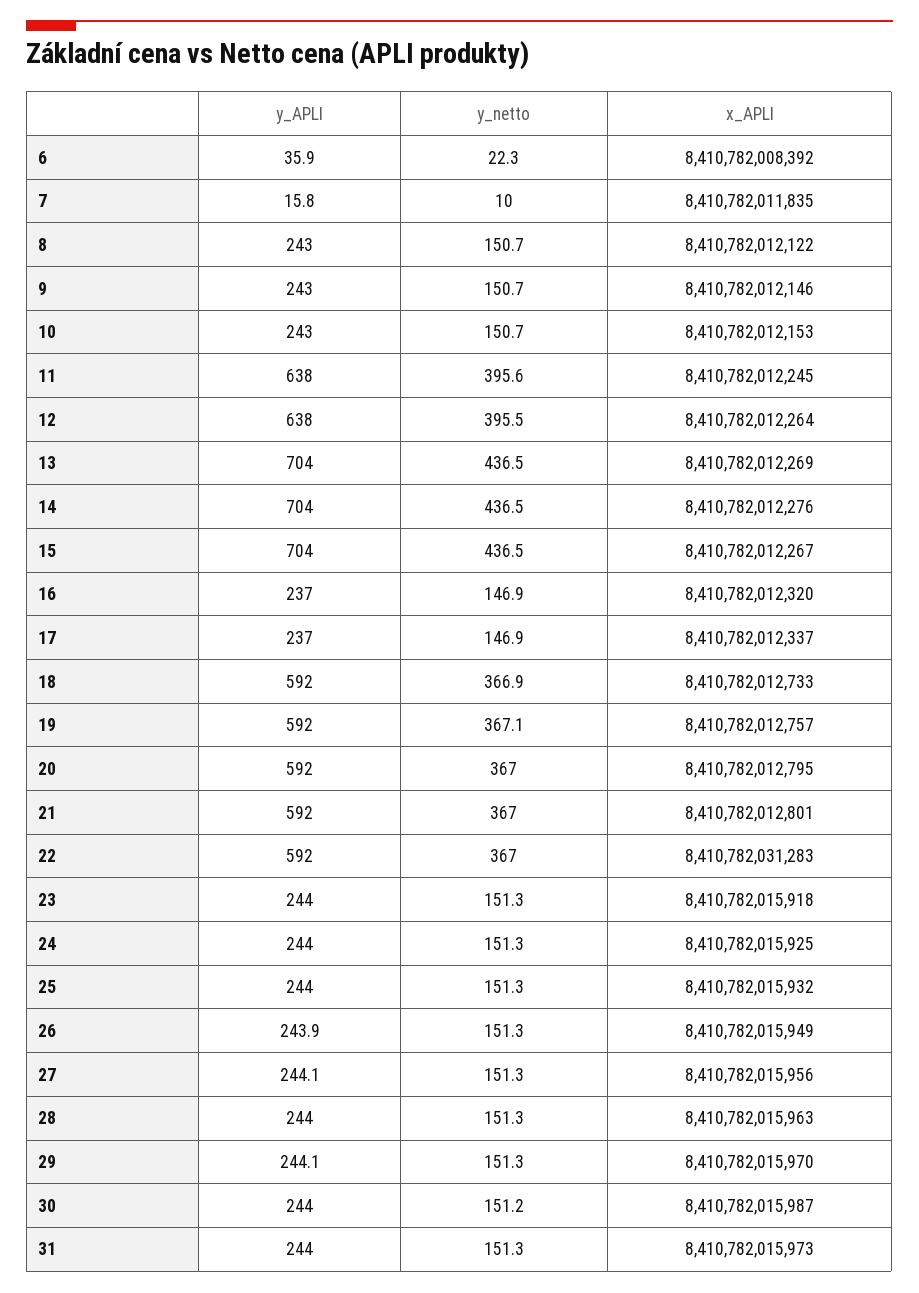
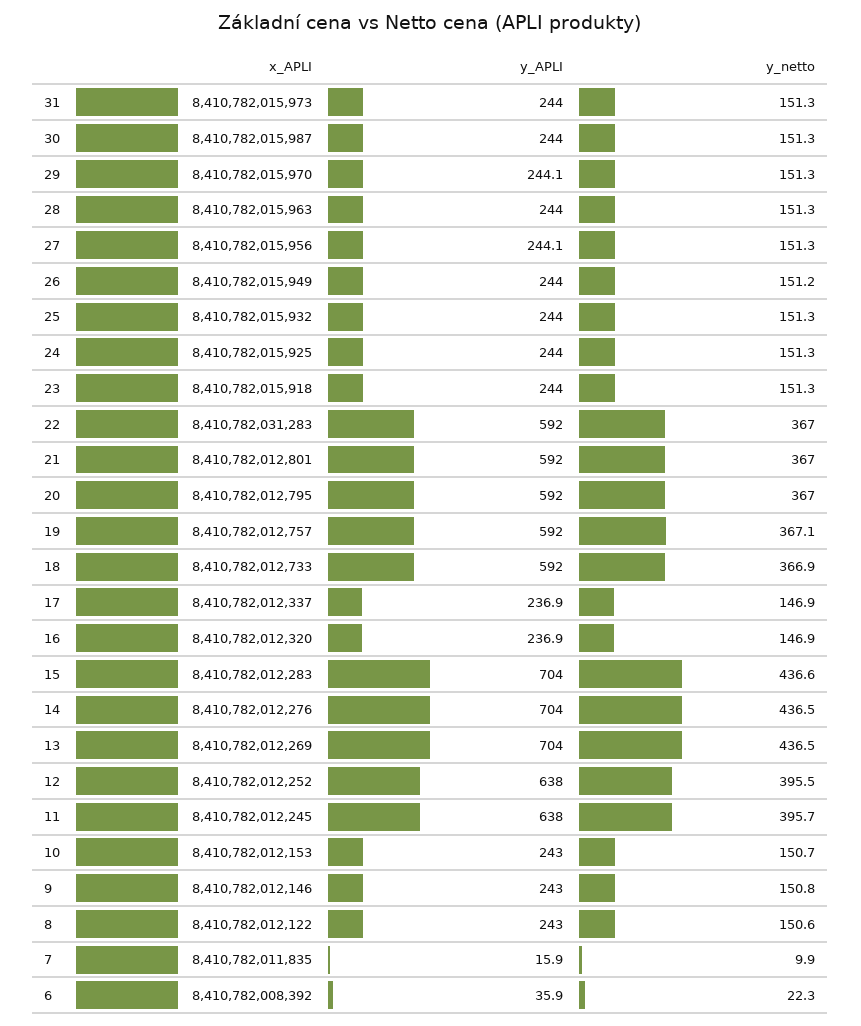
  {
    "y_APLI": {
      "6": 35.9,
-     "7": 15.8,
+     "7": 15.9,
      "8": 243,
      "9": 243,
      "10": 243,
      "11": 638,
      "12": 638,
      "13": 704,
      "14": 704,
      "15": 704,
-     "16": 237,
+     "16": 236.9,
-     "17": 237,
+     "17": 236.9,
      "18": 592,
      "19": 592,
      "20": 592,
      "21": 592,
      "22": 592,
      "23": 244,
      "24": 244,
      "25": 244,
-     "26": 243.9,
+     "26": 244,
      "27": 244.1,
      "28": 244,
      "29": 244.1,
      "30": 244,
      "31": 244
    },
    "y_netto": {
      "6": 22.3,
-     "7": 10,
+     "7": 9.9,
-     "8": 150.7,
+     "8": 150.6,
-     "9": 150.7,
+     "9": 150.8,
      "10": 150.7,
-     "11": 395.6,
+     "11": 395.7,
      "12": 395.5,
      "13": 436.5,
      "14": 436.5,
-     "15": 436.5,
+     "15": 436.6,
      "16": 146.9,
      "17": 146.9,
      "18": 366.9,
      "19": 367.1,
      "20": 367,
      "21": 367,
      "22": 367,
      "23": 151.3,
      "24": 151.3,
      "25": 151.3,
-     "26": 151.3,
+     "26": 151.2,
      "27": 151.3,
      "28": 151.3,
      "29": 151.3,
-     "30": 151.2,
+     "30": 151.3,
      "31": 151.3
    },
    "x_APLI": {
      "6": 8410782008392,
      "7": 8410782011835,
      "8": 8410782012122,
      "9": 8410782012146,
      "10": 8410782012153,
      "11": 8410782012245,
-     "12": 8410782012264,
+     "12": 8410782012252,
      "13": 8410782012269,
      "14": 8410782012276,
-     "15": 8410782012267,
+     "15": 8410782012283,
      "16": 8410782012320,
      "17": 8410782012337,
      "18": 8410782012733,
      "19": 8410782012757,
      "20": 8410782012795,
      "21": 8410782012801,
      "22": 8410782031283,
      "23": 8410782015918,
      "24": 8410782015925,
      "25": 8410782015932,
      "26": 8410782015949,
      "27": 8410782015956,
      "28": 8410782015963,
      "29": 8410782015970,
      "30": 8410782015987,
      "31": 8410782015973
    }
  }

